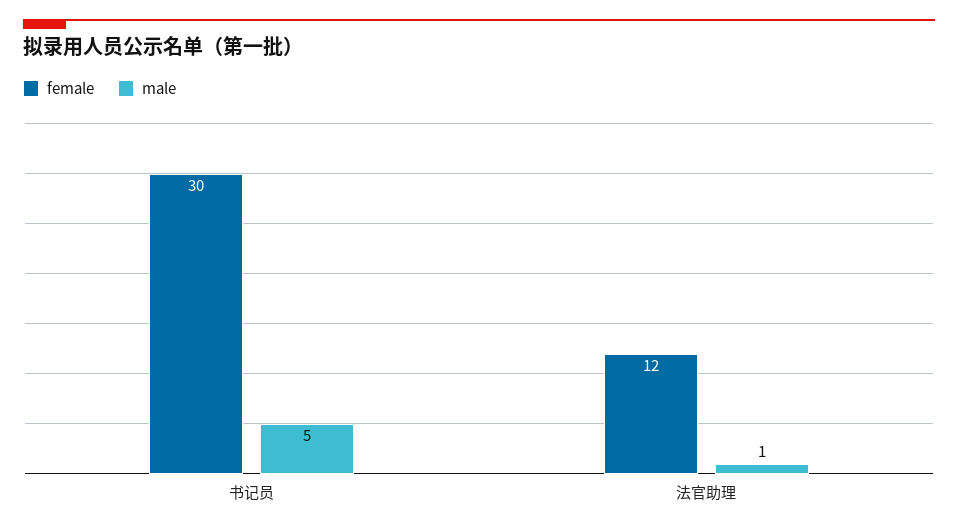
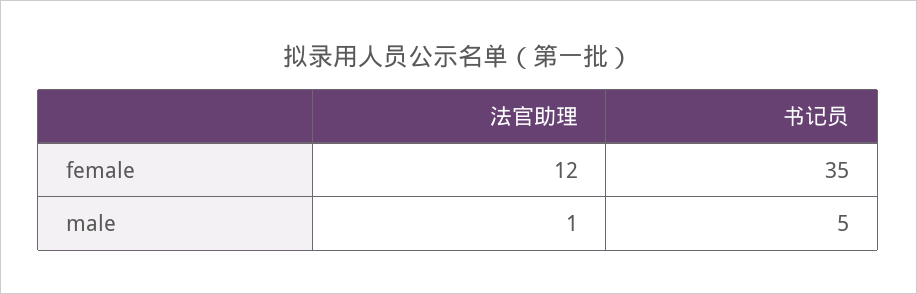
  {
    "female": {
-     "书记员": 30,
+     "书记员": 35,
      "法官助理": 12
    },
    "male": {
      "书记员": 5,
      "法官助理": 1
    }
  }

